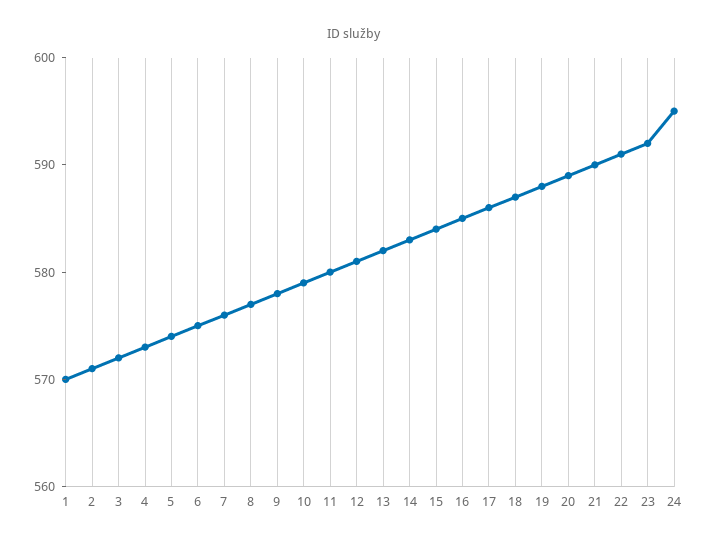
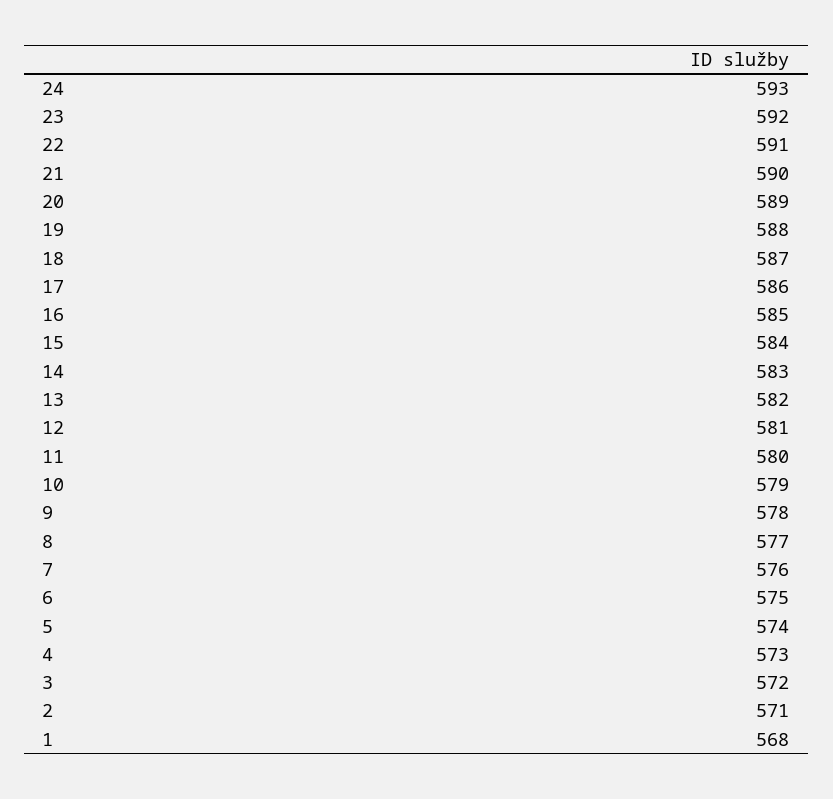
  {
-   "1": 570,
+   "1": 568,
    "2": 571,
    "3": 572,
    "4": 573,
    "5": 574,
    "6": 575,
    "7": 576,
    "8": 577,
    "9": 578,
    "10": 579,
    "11": 580,
    "12": 581,
    "13": 582,
    "14": 583,
    "15": 584,
    "16": 585,
    "17": 586,
    "18": 587,
    "19": 588,
    "20": 589,
    "21": 590,
    "22": 591,
    "23": 592,
-   "24": 595
+   "24": 593
  }

